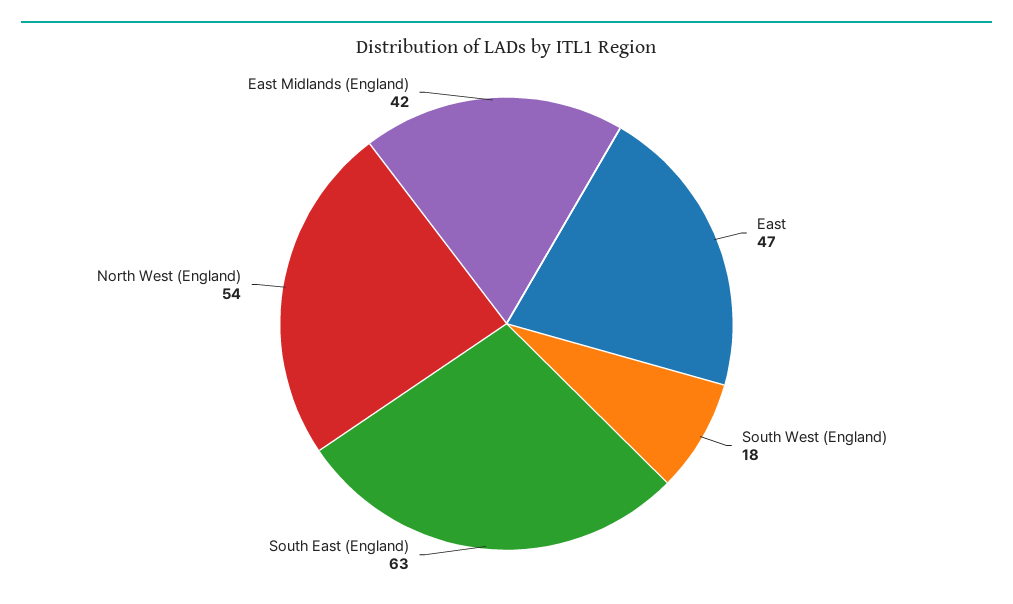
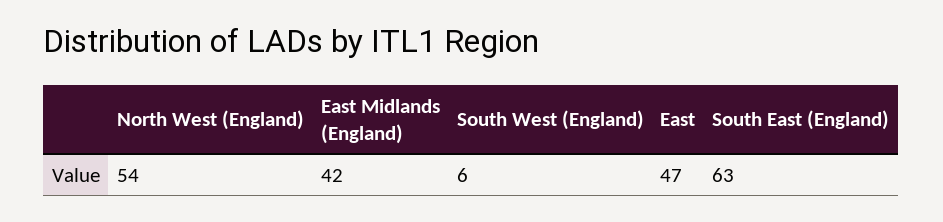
  {
    "East": 47,
-   "South West (England)": 18,
+   "South West (England)": 6,
    "South East (England)": 63,
    "North West (England)": 54,
    "East Midlands (England)": 42
  }

